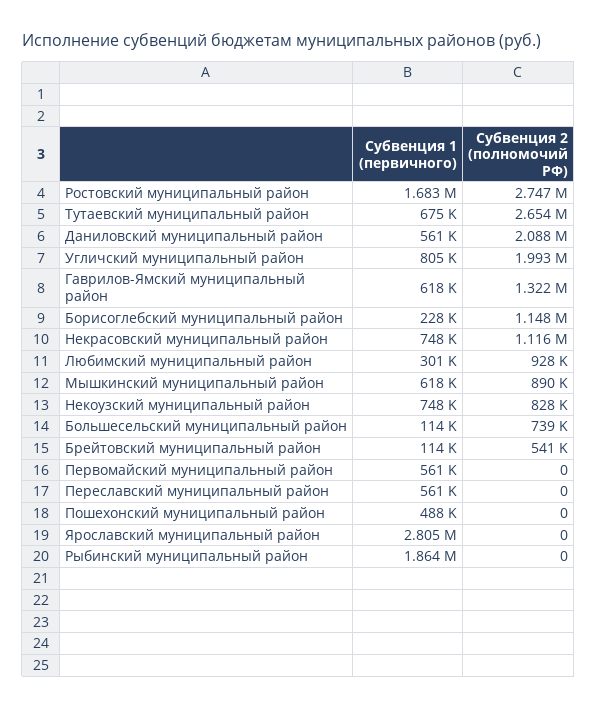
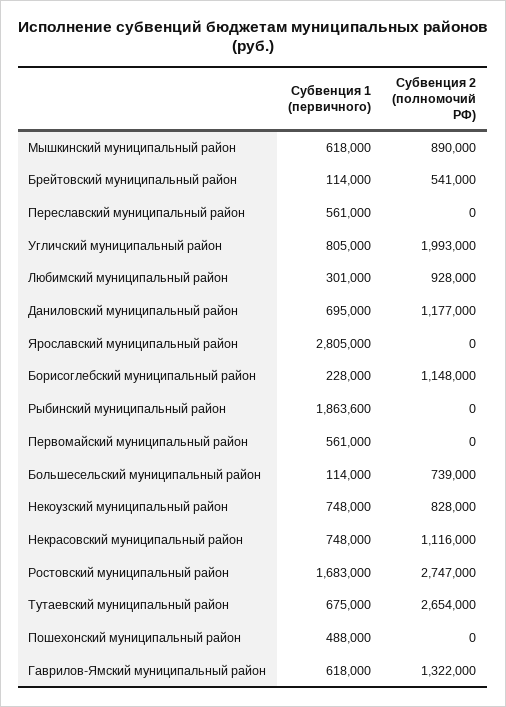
  {
    "Субвенция 1 (первичного)": {
      "Ростовский муниципальный район": 1683000,
      "Тутаевский муниципальный район": 675000,
-     "Даниловский муниципальный район": 561000,
+     "Даниловский муниципальный район": 695000,
      "Угличский муниципальный район": 805000,
      "Гаврилов-Ямский муниципальный район": 618000,
      "Борисоглебский муниципальный район": 228000,
      "Некрасовский муниципальный район": 748000,
      "Любимский муниципальный район": 301000,
      "Мышкинский муниципальный район": 618000,
      "Некоузский муниципальный район": 748000,
      "Большесельский муниципальный район": 114000,
      "Брейтовский муниципальный район": 114000,
      "Первомайский муниципальный район": 561000,
      "Переславский муниципальный район": 561000,
      "Пошехонский муниципальный район": 488000,
      "Ярославский муниципальный район": 2805000,
      "Рыбинский муниципальный район": 1863600
    },
    "Субвенция 2 (полномочий РФ)": {
      "Ростовский муниципальный район": 2747000,
      "Тутаевский муниципальный район": 2654000,
-     "Даниловский муниципальный район": 2088000,
+     "Даниловский муниципальный район": 1177000,
      "Угличский муниципальный район": 1993000,
      "Гаврилов-Ямский муниципальный район": 1322000,
      "Борисоглебский муниципальный район": 1148000,
      "Некрасовский муниципальный район": 1116000,
      "Любимский муниципальный район": 928000,
      "Мышкинский муниципальный район": 890000,
      "Некоузский муниципальный район": 828000,
      "Большесельский муниципальный район": 739000,
      "Брейтовский муниципальный район": 541000,
      "Первомайский муниципальный район": 0,
      "Переславский муниципальный район": 0,
      "Пошехонский муниципальный район": 0,
      "Ярославский муниципальный район": 0,
      "Рыбинский муниципальный район": 0
    }
  }

